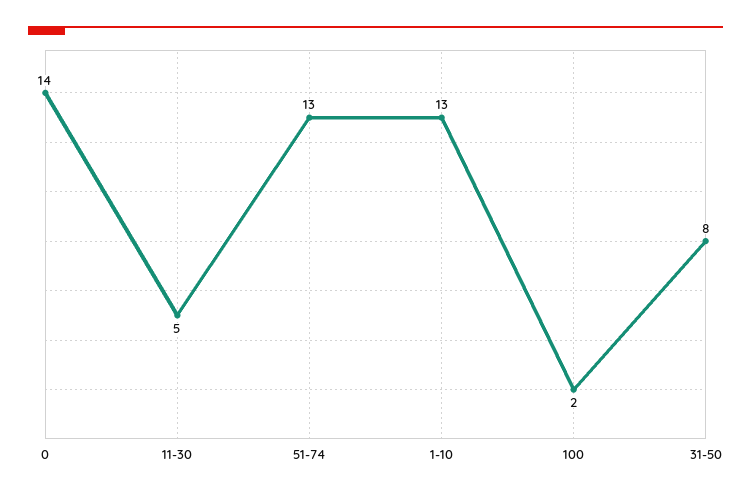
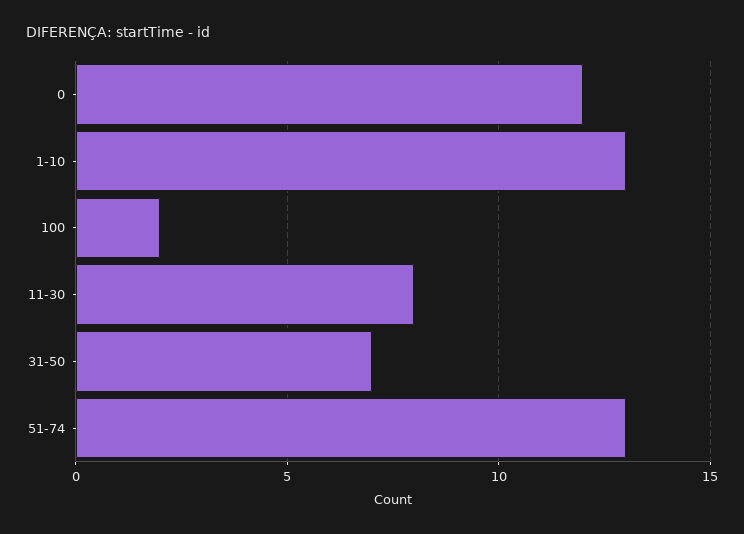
  {
-   "0": 14,
+   "0": 12,
-   "11-30": 5,
+   "11-30": 8,
    "51-74": 13,
    "1-10": 13,
    "100": 2,
-   "31-50": 8
+   "31-50": 7
  }

